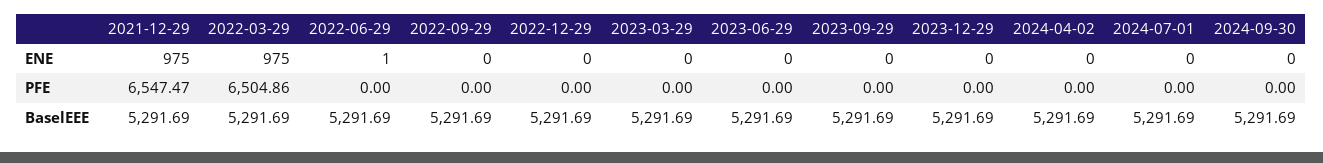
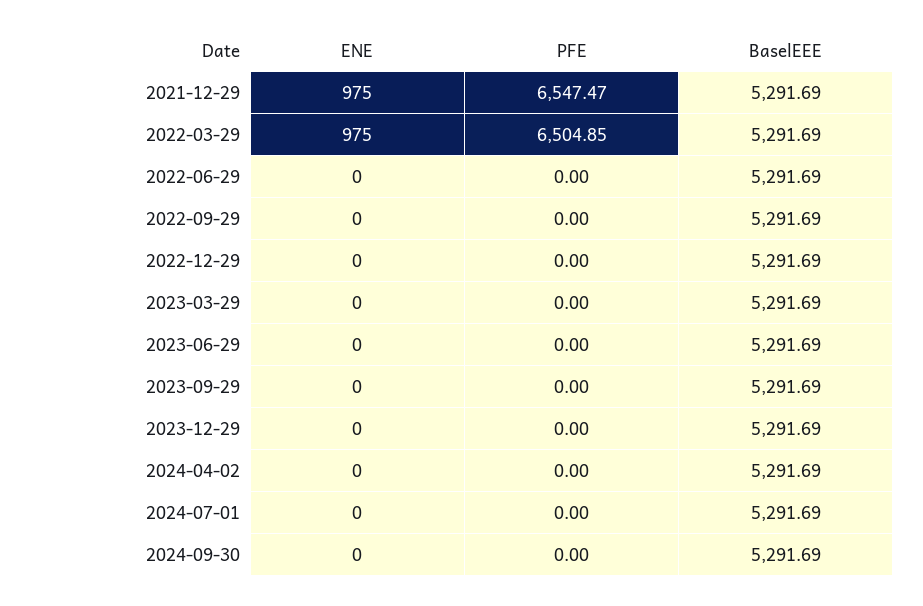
  {
    "2021-12-29": {
      "ENE": 975,
      "PFE": 6547.47,
      "BaselEEE": 5291.69
    },
    "2022-03-29": {
      "ENE": 975,
-     "PFE": 6504.86,
+     "PFE": 6504.85,
      "BaselEEE": 5291.69
    },
    "2022-06-29": {
-     "ENE": 1,
+     "ENE": 0,
      "PFE": 0,
      "BaselEEE": 5291.69
    },
    "2022-09-29": {
      "ENE": 0,
      "PFE": 0,
      "BaselEEE": 5291.69
    },
    "2022-12-29": {
      "ENE": 0,
      "PFE": 0,
      "BaselEEE": 5291.69
    },
    "2023-03-29": {
      "ENE": 0,
      "PFE": 0,
      "BaselEEE": 5291.69
    },
    "2023-06-29": {
      "ENE": 0,
      "PFE": 0,
      "BaselEEE": 5291.69
    },
    "2023-09-29": {
      "ENE": 0,
      "PFE": 0,
      "BaselEEE": 5291.69
    },
    "2023-12-29": {
      "ENE": 0,
      "PFE": 0,
      "BaselEEE": 5291.69
    },
    "2024-04-02": {
      "ENE": 0,
      "PFE": 0,
      "BaselEEE": 5291.69
    },
    "2024-07-01": {
      "ENE": 0,
      "PFE": 0,
      "BaselEEE": 5291.69
    },
    "2024-09-30": {
      "ENE": 0,
      "PFE": 0,
      "BaselEEE": 5291.69
    }
  }

